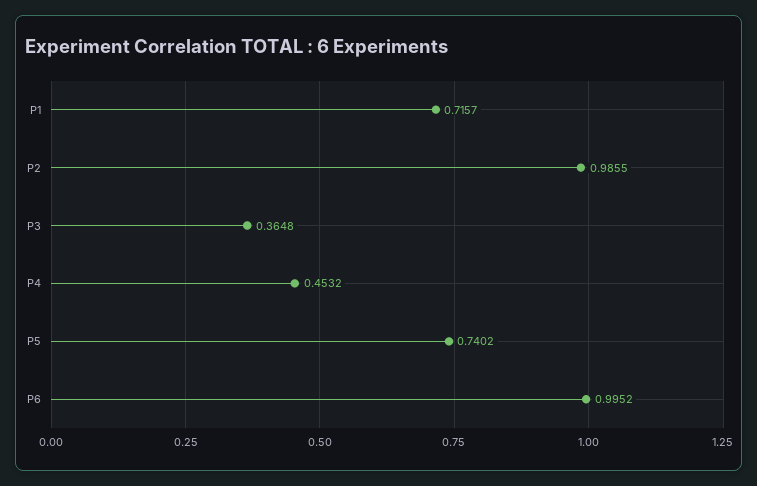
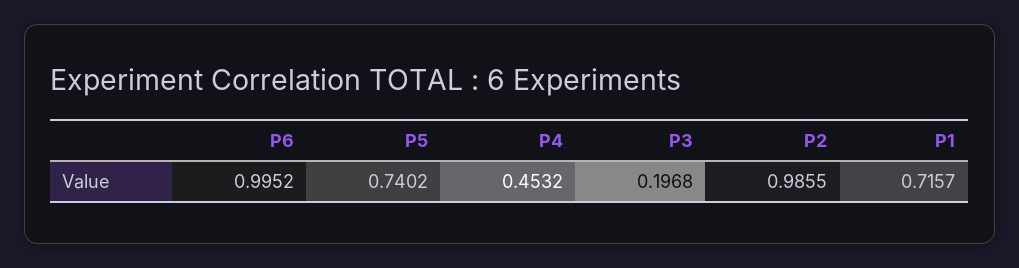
  {
    "P1": 0.7157,
    "P2": 0.9855,
-   "P3": 0.3648,
+   "P3": 0.1968,
    "P4": 0.4532,
    "P5": 0.7402,
    "P6": 0.9952
  }

